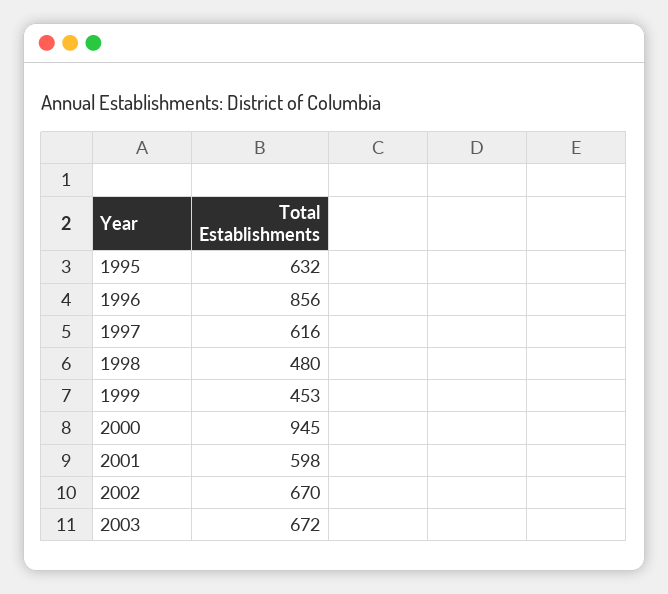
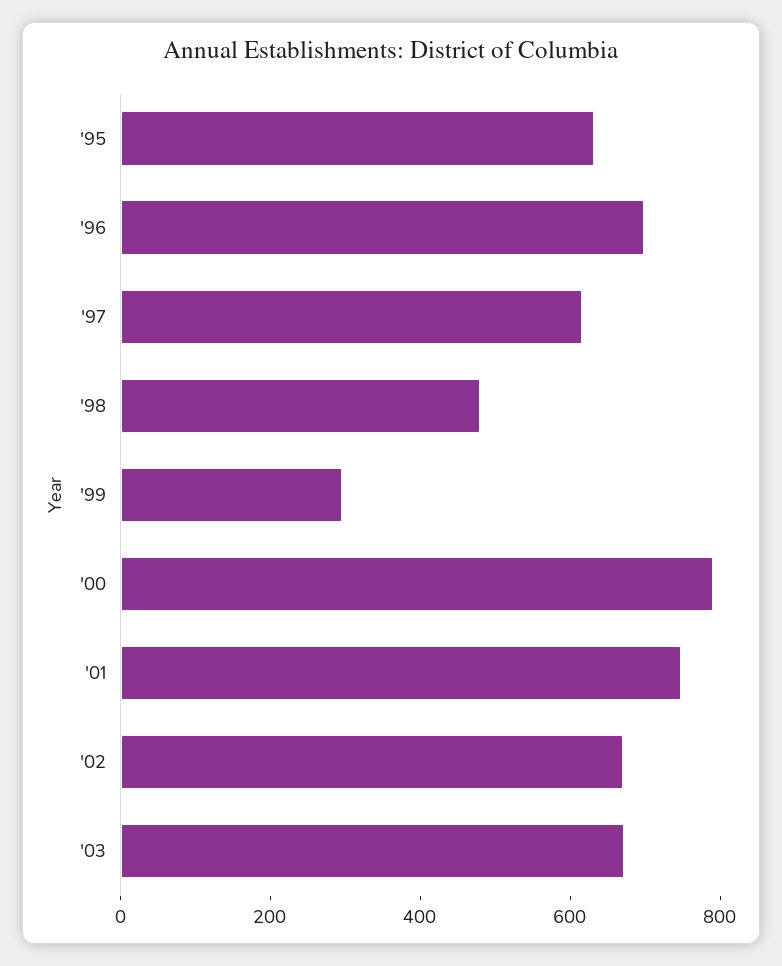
  {
    "1995": 632,
-   "1996": 856,
+   "1996": 700,
    "1997": 616,
    "1998": 480,
-   "1999": 453,
+   "1999": 300,
-   "2000": 945,
+   "2000": 800,
-   "2001": 598,
+   "2001": 750,
    "2002": 670,
    "2003": 672
  }

